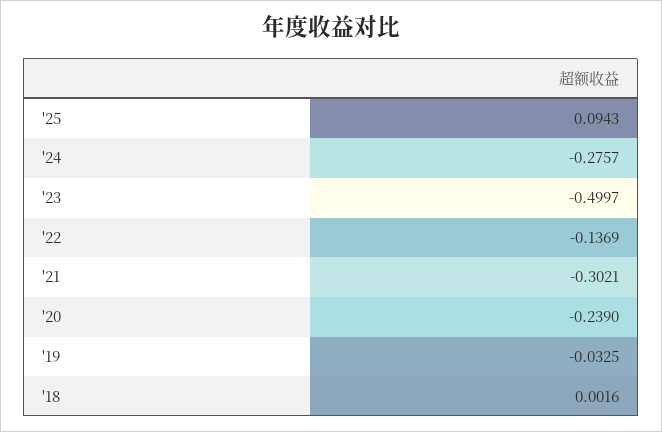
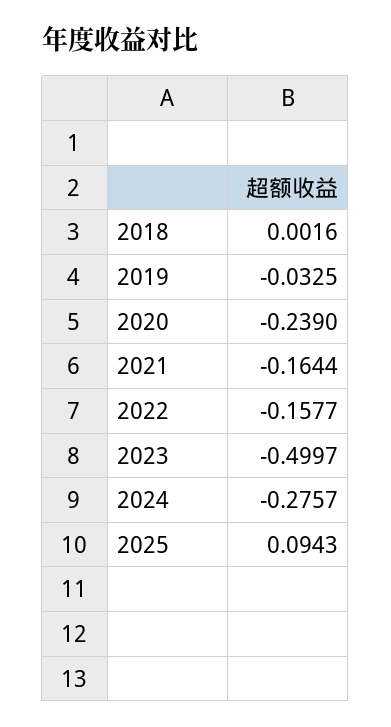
  {
    "'25": 0.0943,
    "'24": -0.2757,
    "'23": -0.4997,
-   "'22": -0.1369,
+   "'22": -0.1577,
-   "'21": -0.3021,
+   "'21": -0.1644,
    "'20": -0.239,
    "'19": -0.0325,
    "'18": 0.0016
  }

